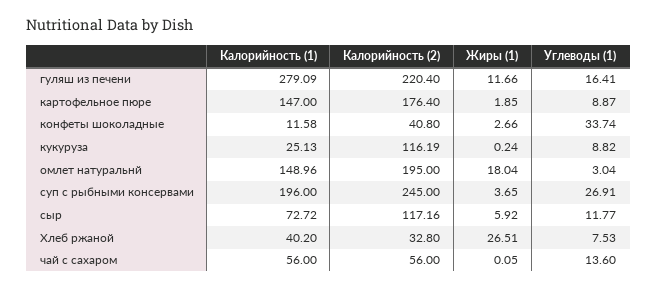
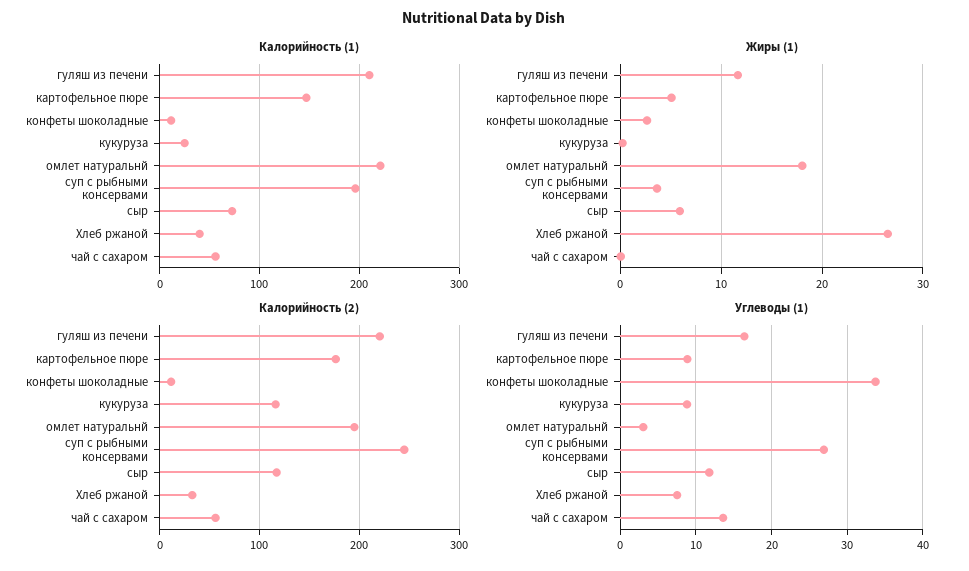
  {
    "Калорийность (1)": {
-     "гуляш из печени": 279.09,
+     "гуляш из печени": 210,
      "картофельное пюре": 147,
      "конфеты шоколадные": 11.58,
      "кукуруза": 25.13,
-     "омлет натуральнй": 148.96,
+     "омлет натуральнй": 220,
      "суп с рыбными консервами": 196,
      "сыр": 72.72,
      "Хлеб ржаной": 40.2,
      "чай с сахаром": 56
    },
    "Калорийность (2)": {
      "гуляш из печени": 220.4,
      "картофельное пюре": 176.4,
-     "конфеты шоколадные": 40.8,
+     "конфеты шоколадные": 10,
      "кукуруза": 116.19,
      "омлет натуральнй": 195,
      "суп с рыбными консервами": 245,
      "сыр": 117.16,
      "Хлеб ржаной": 32.8,
      "чай с сахаром": 56
    },
    "Жиры (1)": {
      "гуляш из печени": 11.66,
-     "картофельное пюре": 1.85,
+     "картофельное пюре": 5,
      "конфеты шоколадные": 2.66,
      "кукуруза": 0.24,
      "омлет натуральнй": 18.04,
      "суп с рыбными консервами": 3.65,
      "сыр": 5.92,
      "Хлеб ржаной": 26.51,
      "чай с сахаром": 0.05
    },
    "Углеводы (1)": {
      "гуляш из печени": 16.41,
      "картофельное пюре": 8.87,
      "конфеты шоколадные": 33.74,
      "кукуруза": 8.82,
      "омлет натуральнй": 3.04,
      "суп с рыбными консервами": 26.91,
      "сыр": 11.77,
      "Хлеб ржаной": 7.53,
      "чай с сахаром": 13.6
    }
  }

